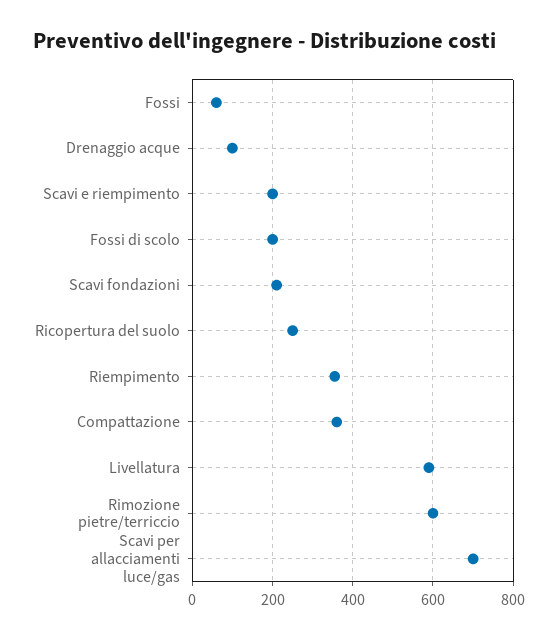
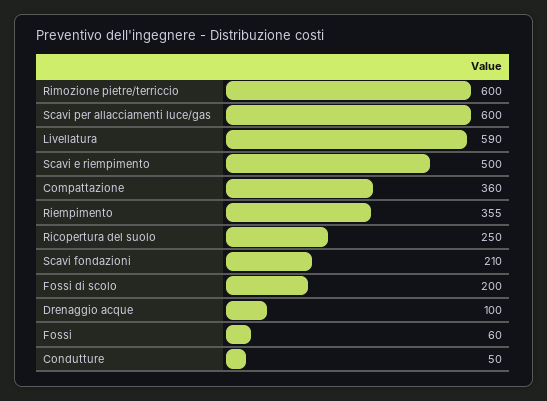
  {
    "Fossi": 60,
    "Drenaggio acque": 100,
-   "Scavi e riempimento": 200,
+   "Scavi e riempimento": 500,
    "Fossi di scolo": 200,
    "Scavi fondazioni": 210,
    "Ricopertura del suolo": 250,
    "Riempimento": 355,
    "Compattazione": 360,
    "Livellatura": 590,
    "Rimozione pietre/terriccio": 600,
-   "Scavi per allacciamenti luce/gas": 700
+   "Scavi per allacciamenti luce/gas": 600,
+   "Condutture": 50
  }

